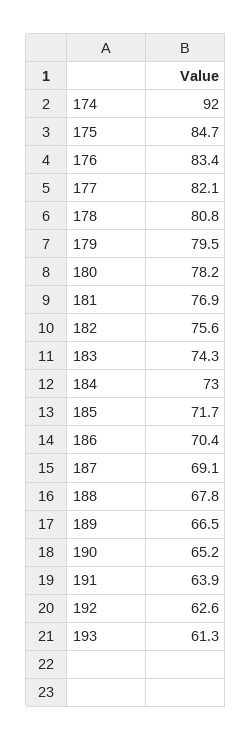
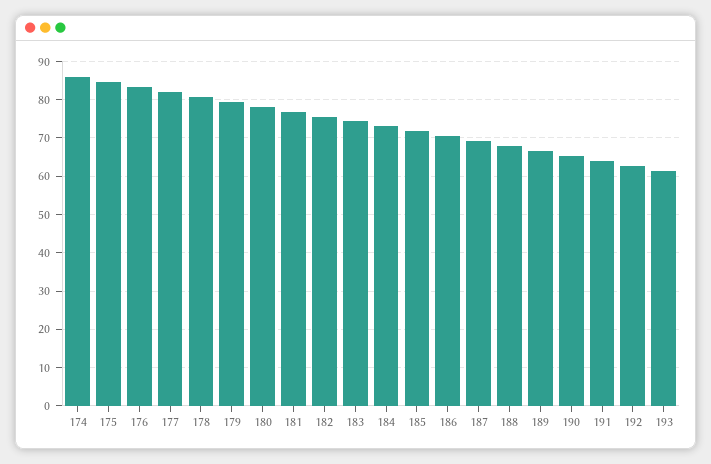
  {
-   "174": 92,
+   "174": 86,
    "175": 84.7,
    "176": 83.4,
    "177": 82.1,
    "178": 80.8,
    "179": 79.5,
    "180": 78.2,
    "181": 76.9,
    "182": 75.6,
    "183": 74.3,
    "184": 73,
    "185": 71.7,
    "186": 70.4,
    "187": 69.1,
    "188": 67.8,
    "189": 66.5,
    "190": 65.2,
    "191": 63.9,
    "192": 62.6,
    "193": 61.3
  }

